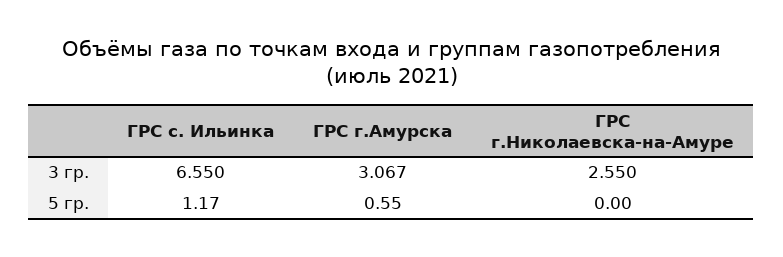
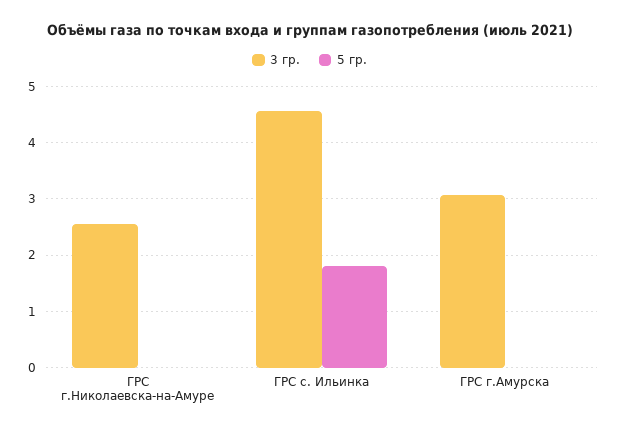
  {
    "3 гр.": {
-     "ГРС с. Ильинка": 6.55,
+     "ГРС с. Ильинка": 4.6,
      "ГРС г.Амурска": 3.067,
      "ГРС г.Николаевска-на-Амуре": 2.55
    },
    "5 гр.": {
-     "ГРС с. Ильинка": 1.17,
+     "ГРС с. Ильинка": 1.8,
-     "ГРС г.Амурска": 0.55,
+     "ГРС г.Амурска": 0,
      "ГРС г.Николаевска-на-Амуре": 0
    }
  }

